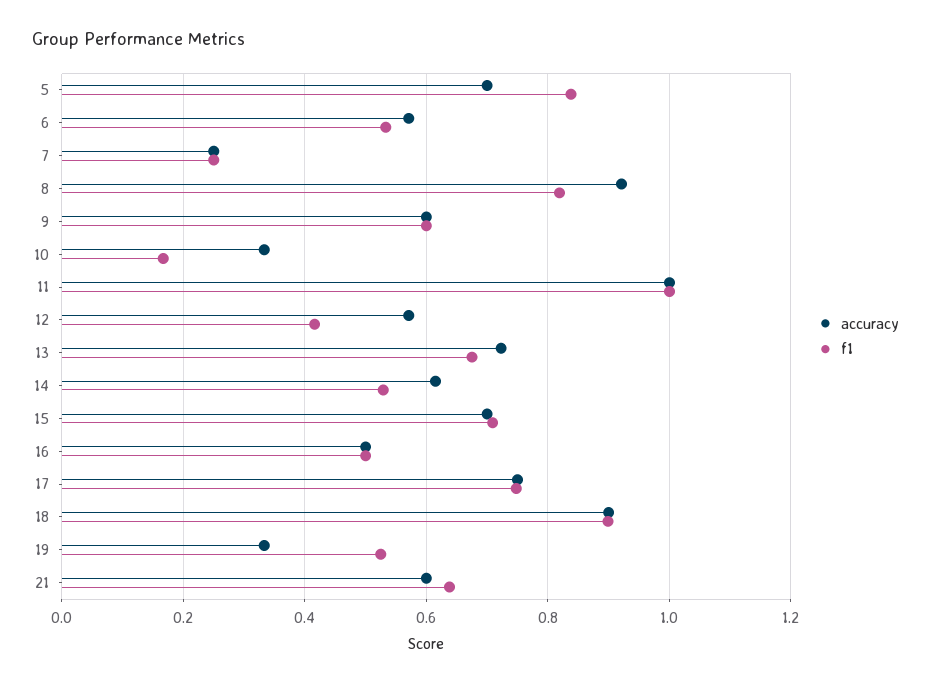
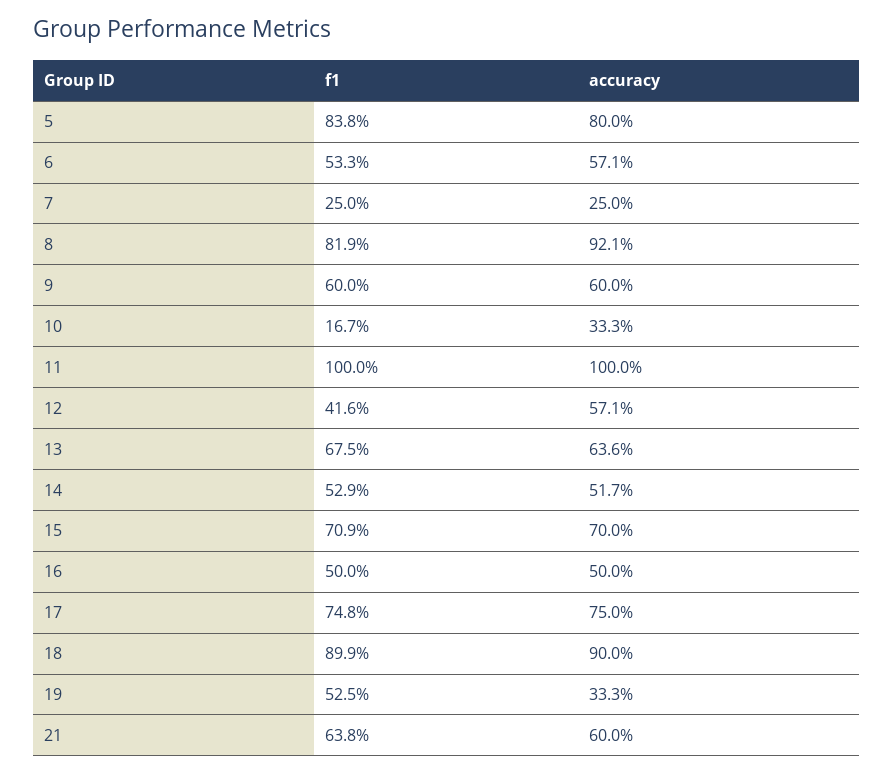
  {
    "accuracy": {
-     "5": 0.7,
+     "5": 0.8,
      "6": 0.571,
      "7": 0.25,
      "8": 0.921,
      "9": 0.6,
      "10": 0.333,
      "11": 1,
      "12": 0.571,
-     "13": 0.72,
+     "13": 0.636,
-     "14": 0.62,
+     "14": 0.517,
      "15": 0.7,
      "16": 0.5,
      "17": 0.75,
      "18": 0.9,
      "19": 0.333,
      "21": 0.6
    },
    "f1": {
      "5": 0.838,
      "6": 0.533,
      "7": 0.25,
      "8": 0.819,
      "9": 0.6,
      "10": 0.167,
      "11": 1,
      "12": 0.416,
      "13": 0.675,
      "14": 0.529,
      "15": 0.709,
      "16": 0.5,
      "17": 0.748,
      "18": 0.899,
      "19": 0.525,
      "21": 0.638
    }
  }

